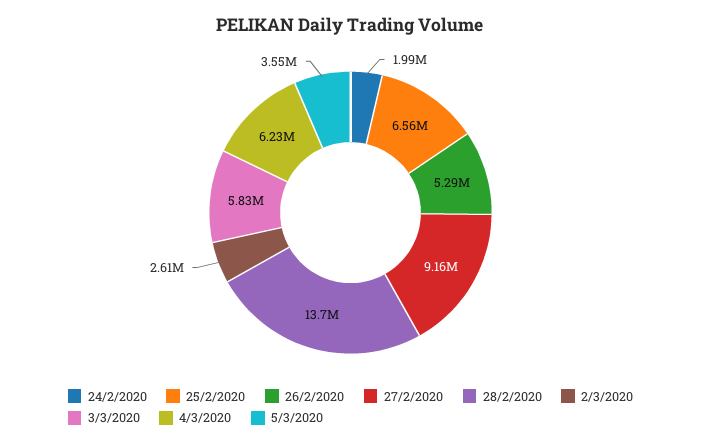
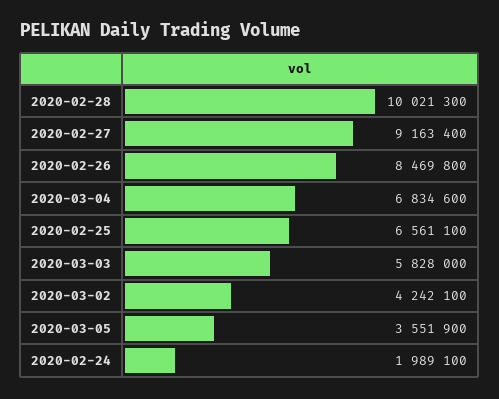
  {
    "24/2/2020": 1989100,
    "25/2/2020": 6561100,
-   "26/2/2020": 5290000,
+   "26/2/2020": 8469800,
    "27/2/2020": 9163400,
-   "28/2/2020": 13700000,
+   "28/2/2020": 10021300,
-   "2/3/2020": 2610000,
+   "2/3/2020": 4242100,
    "3/3/2020": 5828000,
-   "4/3/2020": 6230000,
+   "4/3/2020": 6834600,
    "5/3/2020": 3551900
  }

